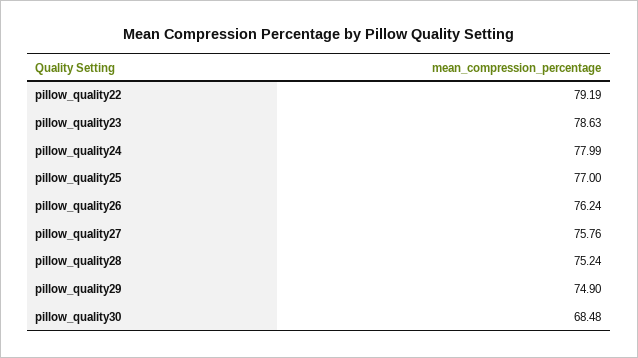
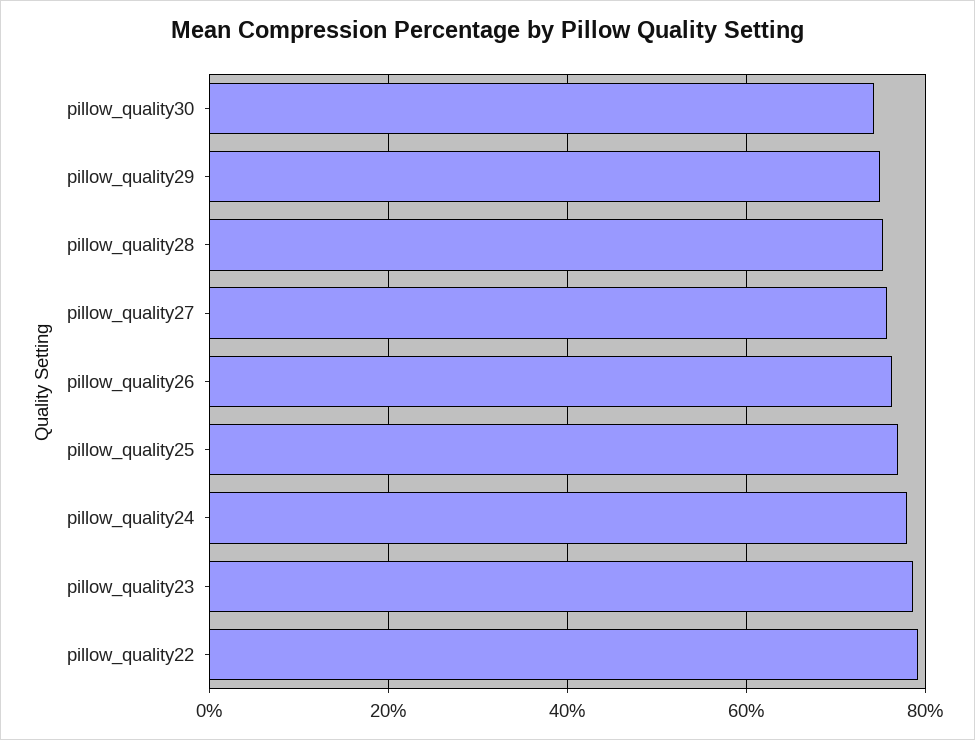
  {
    "pillow_quality22": 79.19,
    "pillow_quality23": 78.63,
    "pillow_quality24": 77.99,
    "pillow_quality25": 77,
    "pillow_quality26": 76.24,
    "pillow_quality27": 75.76,
    "pillow_quality28": 75.24,
    "pillow_quality29": 74.9,
-   "pillow_quality30": 68.48
+   "pillow_quality30": 74
  }

